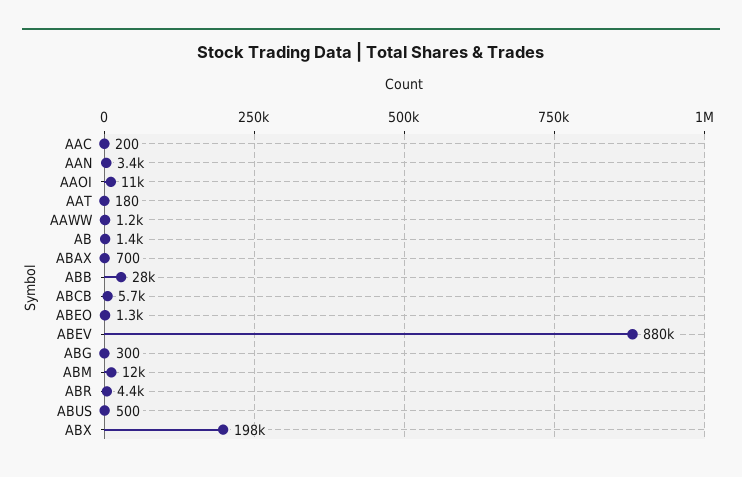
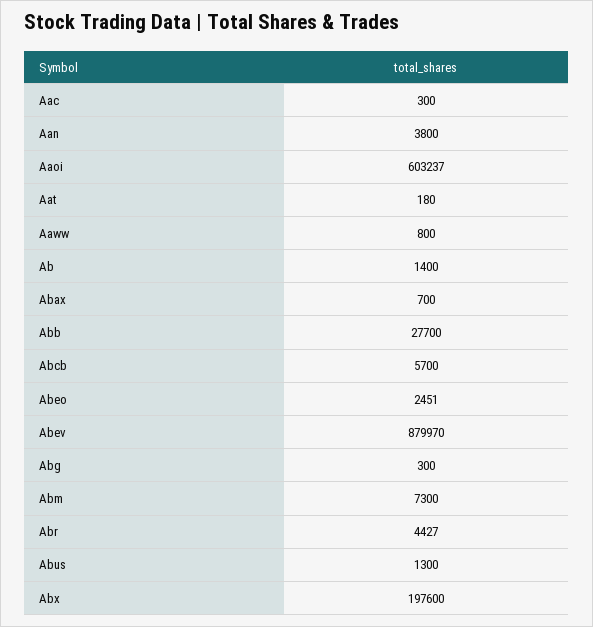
  {
-   "AAC": 200,
+   "AAC": 300,
-   "AAN": 3400,
+   "AAN": 3800,
-   "AAOI": 11000,
+   "AAOI": 603237,
    "AAT": 180,
-   "AAWW": 1200,
+   "AAWW": 800,
    "AB": 1400,
    "ABAX": 700,
    "ABB": 27700,
    "ABCB": 5700,
-   "ABEO": 1300,
+   "ABEO": 2451,
    "ABEV": 879970,
    "ABG": 300,
-   "ABM": 12000,
+   "ABM": 7300,
    "ABR": 4427,
-   "ABUS": 500,
+   "ABUS": 1300,
    "ABX": 197600
  }

